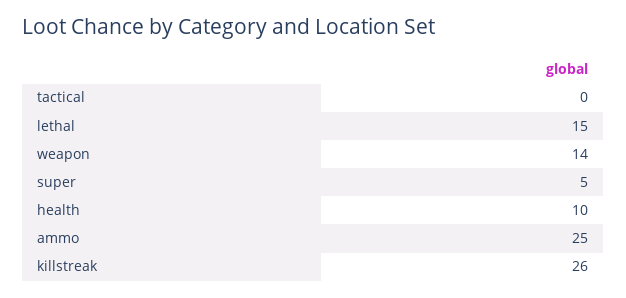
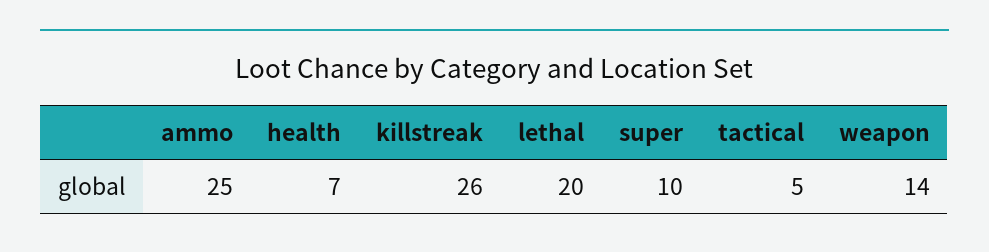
  {
-   "tactical": 0,
+   "tactical": 5,
-   "lethal": 15,
+   "lethal": 20,
    "weapon": 14,
-   "super": 5,
+   "super": 10,
-   "health": 10,
+   "health": 7,
    "ammo": 25,
    "killstreak": 26
  }

